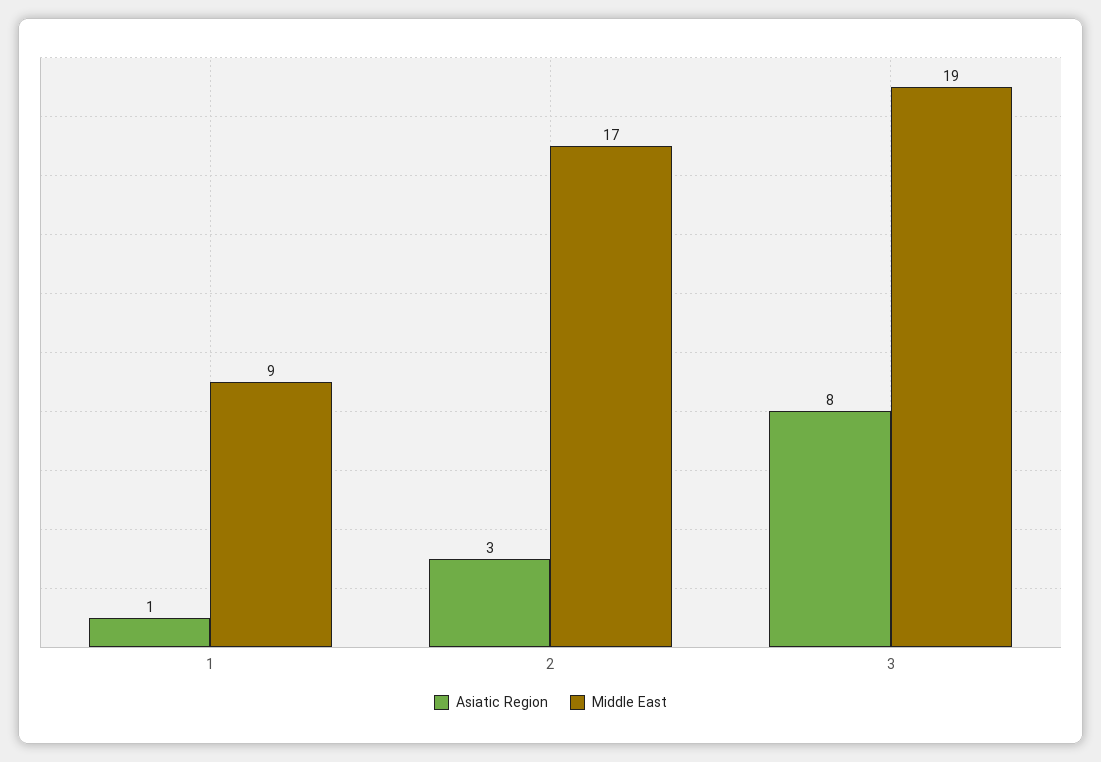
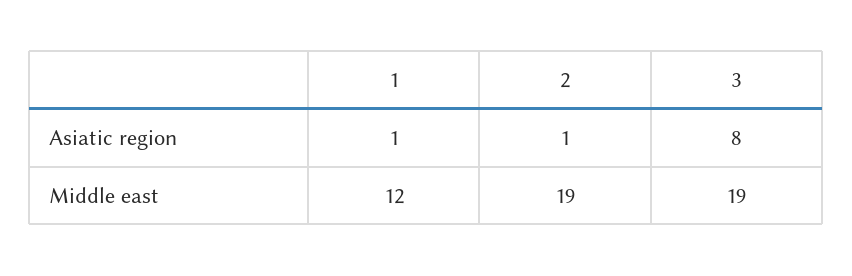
  {
    "Asiatic Region": {
      "1": 1,
-     "2": 3,
+     "2": 1,
      "3": 8
    },
    "Middle East": {
-     "1": 9,
+     "1": 12,
-     "2": 17,
+     "2": 19,
      "3": 19
    }
  }

